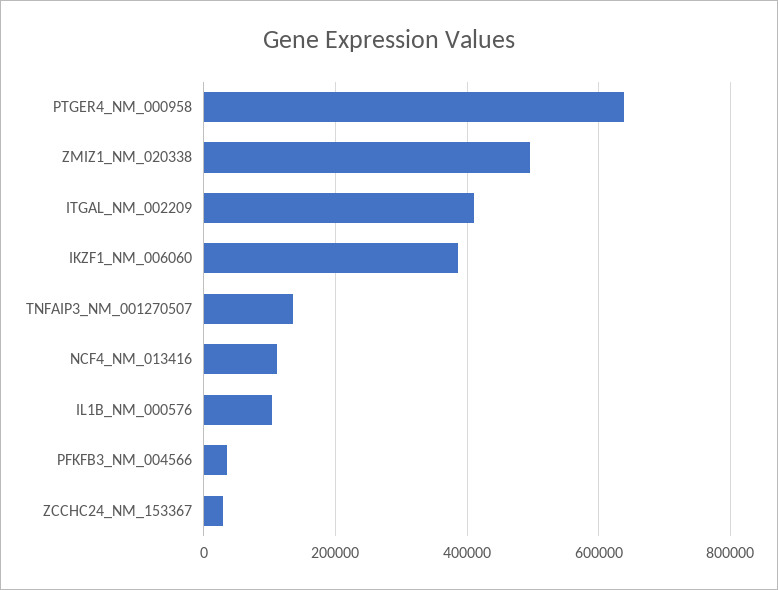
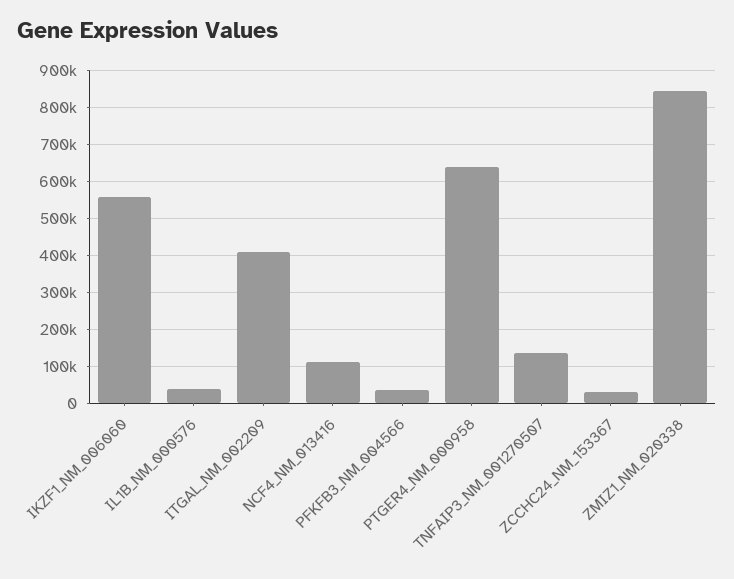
  {
    "PTGER4_NM_000958": 640000,
-   "ZMIZ1_NM_020338": 500000,
+   "ZMIZ1_NM_020338": 840000,
    "ITGAL_NM_002209": 420000,
-   "IKZF1_NM_006060": 380000,
+   "IKZF1_NM_006060": 560000,
    "TNFAIP3_NM_001270507": 140000,
    "NCF4_NM_013416": 120000,
-   "IL1B_NM_000576": 100000,
+   "IL1B_NM_000576": 40000,
    "PFKFB3_NM_004566": 40000,
    "ZCCHC24_NM_153367": 20000
  }

